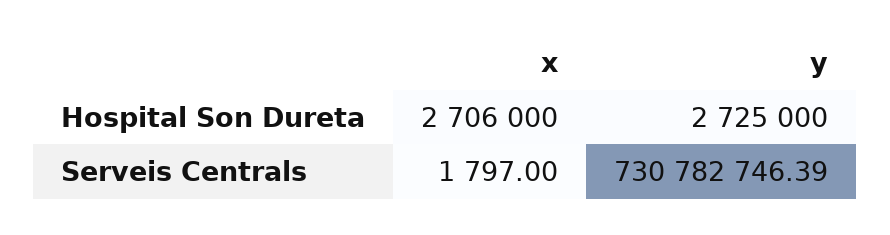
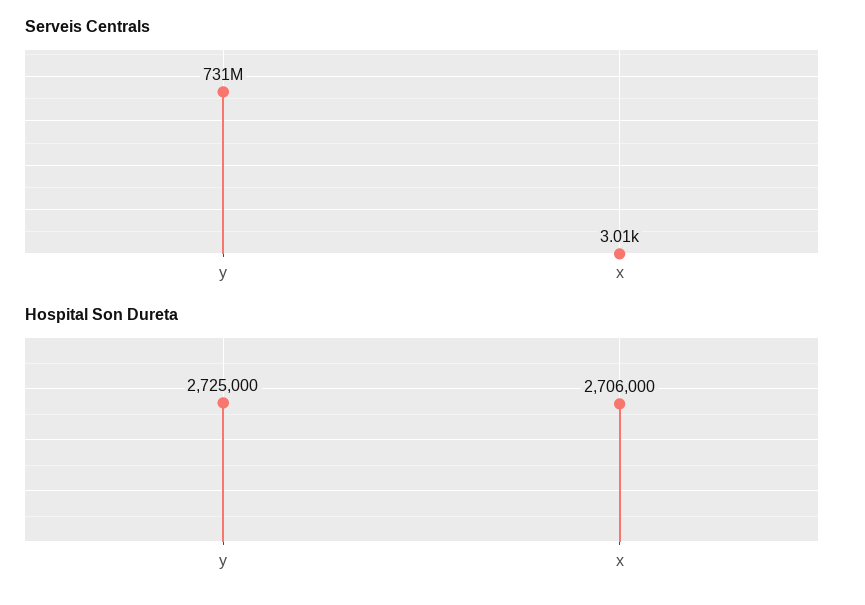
  {
    "Hospital Son Dureta": {
      "x": 2706000,
      "y": 2725000
    },
    "Serveis Centrals": {
-     "x": 1797,
+     "x": 3010,
      "y": 730782746.39
    }
  }

